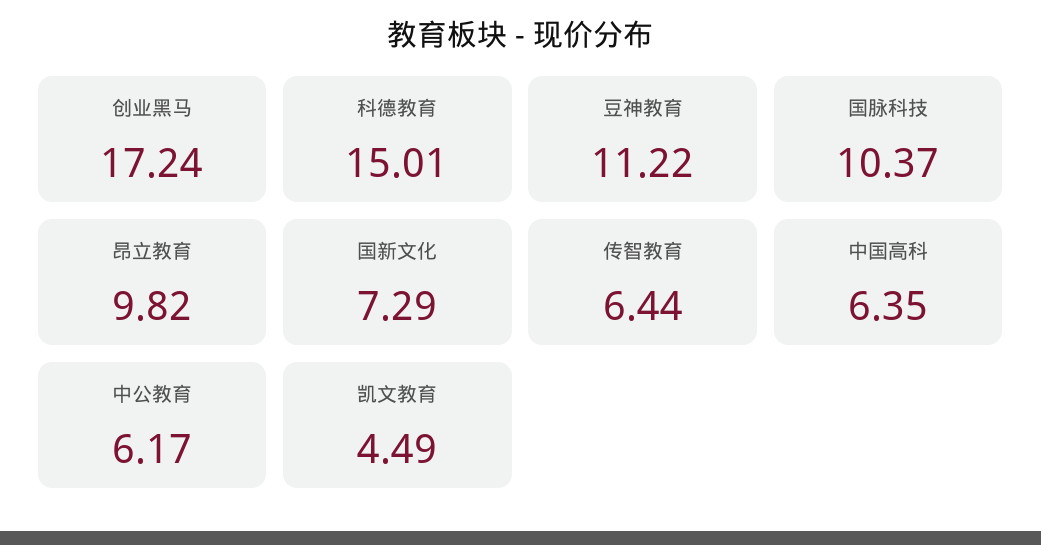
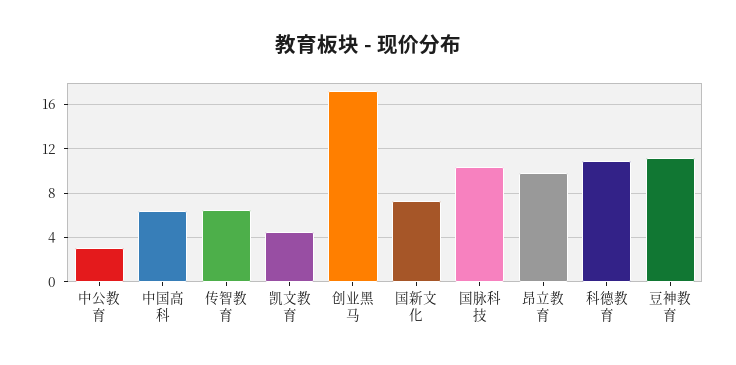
  {
    "创业黑马": 17.24,
-   "科德教育": 15.01,
+   "科德教育": 11,
    "豆神教育": 11.22,
    "国脉科技": 10.37,
    "昂立教育": 9.82,
    "国新文化": 7.29,
    "传智教育": 6.44,
    "中国高科": 6.35,
-   "中公教育": 6.17,
+   "中公教育": 3,
    "凯文教育": 4.49
  }

